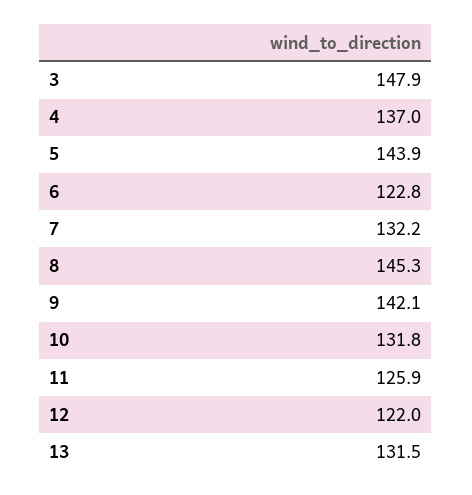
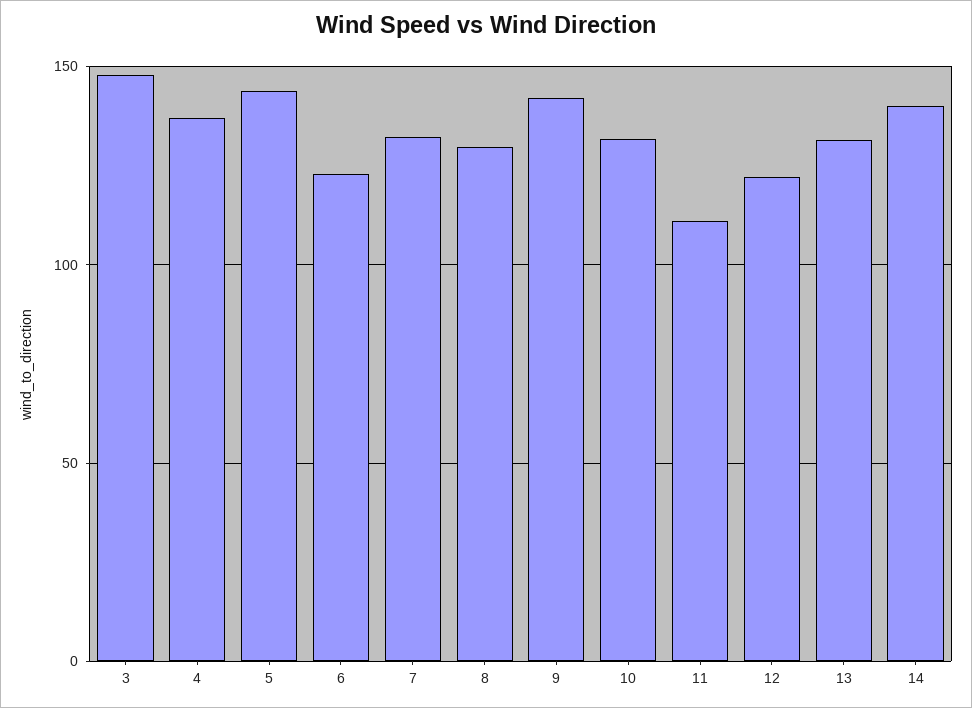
  {
    "3": 147.9,
    "4": 137,
    "5": 143.9,
    "6": 122.8,
    "7": 132.2,
-   "8": 145.3,
+   "8": 130,
    "9": 142.1,
    "10": 131.8,
-   "11": 125.9,
+   "11": 110,
    "12": 122,
-   "13": 131.5
+   "13": 131.5,
+   "14": 140
  }

